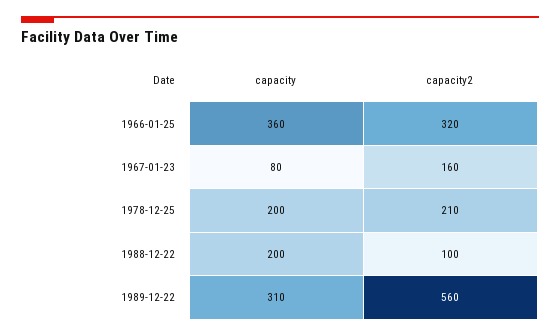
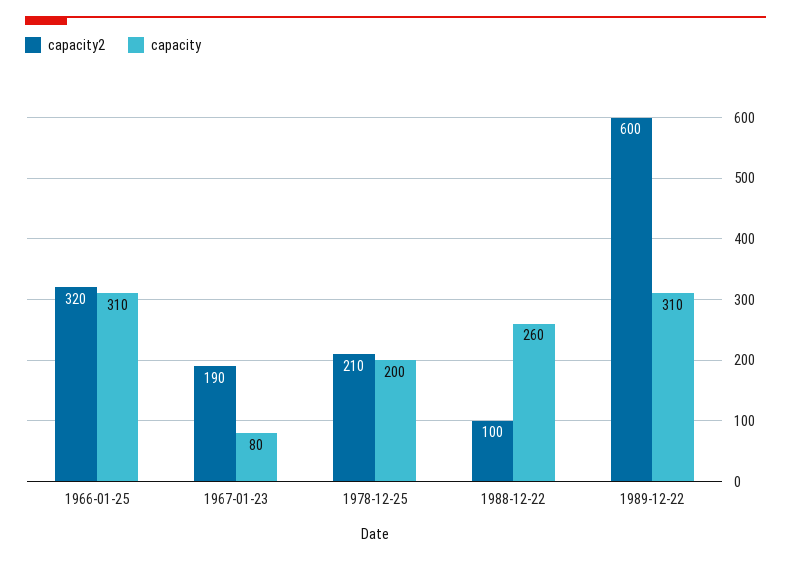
  {
    "capacity": {
-     "1966-01-25": 360,
+     "1966-01-25": 310,
      "1967-01-23": 80,
      "1978-12-25": 200,
-     "1988-12-22": 200,
+     "1988-12-22": 260,
      "1989-12-22": 310
    },
    "capacity2": {
      "1966-01-25": 320,
-     "1967-01-23": 160,
+     "1967-01-23": 190,
      "1978-12-25": 210,
      "1988-12-22": 100,
-     "1989-12-22": 560
+     "1989-12-22": 600
    }
  }

